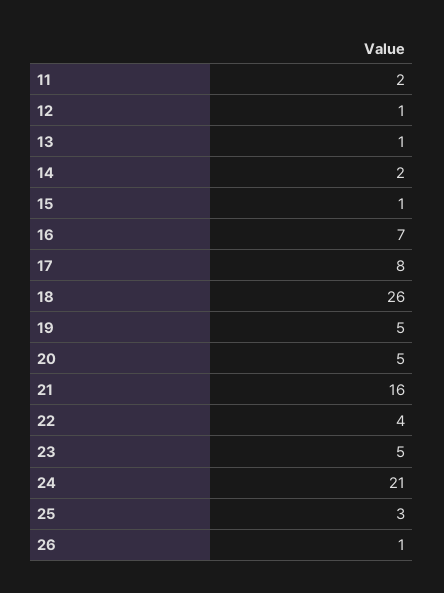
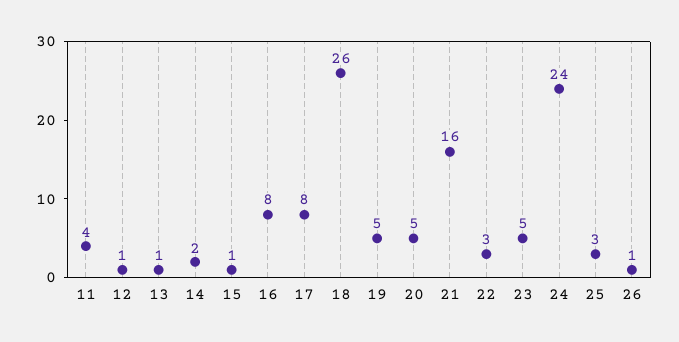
  {
-   "11": 2,
+   "11": 4,
    "12": 1,
    "13": 1,
    "14": 2,
    "15": 1,
-   "16": 7,
+   "16": 8,
    "17": 8,
    "18": 26,
    "19": 5,
    "20": 5,
    "21": 16,
-   "22": 4,
+   "22": 3,
    "23": 5,
-   "24": 21,
+   "24": 24,
    "25": 3,
    "26": 1
  }

